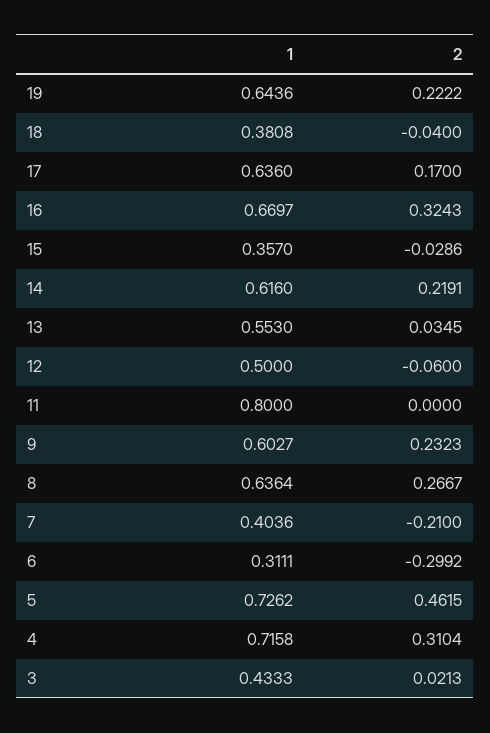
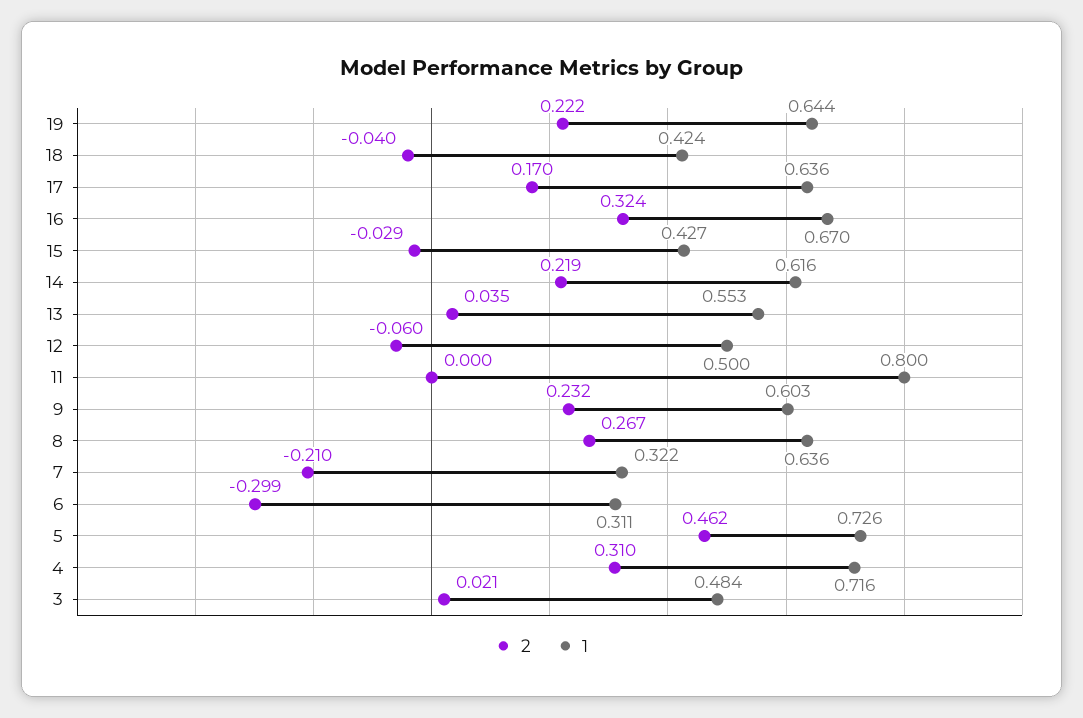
  {
    "1": {
      "19": 0.6436,
-     "18": 0.3808,
+     "18": 0.424,
      "17": 0.636,
      "16": 0.6697,
-     "15": 0.357,
+     "15": 0.427,
      "14": 0.616,
      "13": 0.553,
      "12": 0.5,
      "11": 0.8,
      "9": 0.6027,
      "8": 0.6364,
-     "7": 0.4036,
+     "7": 0.322,
      "6": 0.3111,
      "5": 0.7262,
      "4": 0.7158,
-     "3": 0.4333
+     "3": 0.484
    },
    "2": {
      "19": 0.2222,
      "18": -0.04,
      "17": 0.17,
      "16": 0.3243,
      "15": -0.0286,
      "14": 0.2191,
      "13": 0.0345,
      "12": -0.06,
      "11": 0,
      "9": 0.2323,
      "8": 0.2667,
      "7": -0.21,
      "6": -0.2992,
      "5": 0.4615,
      "4": 0.3104,
      "3": 0.0213
    }
  }

